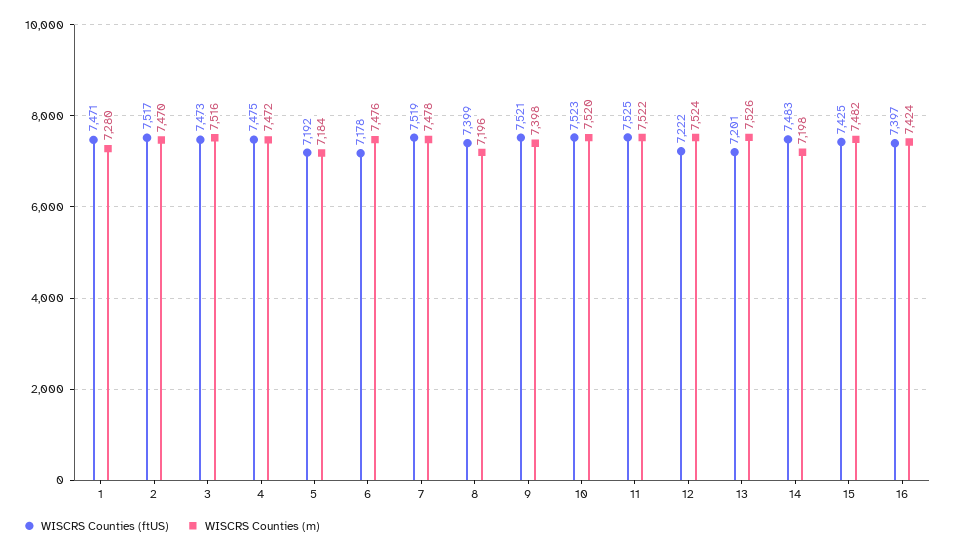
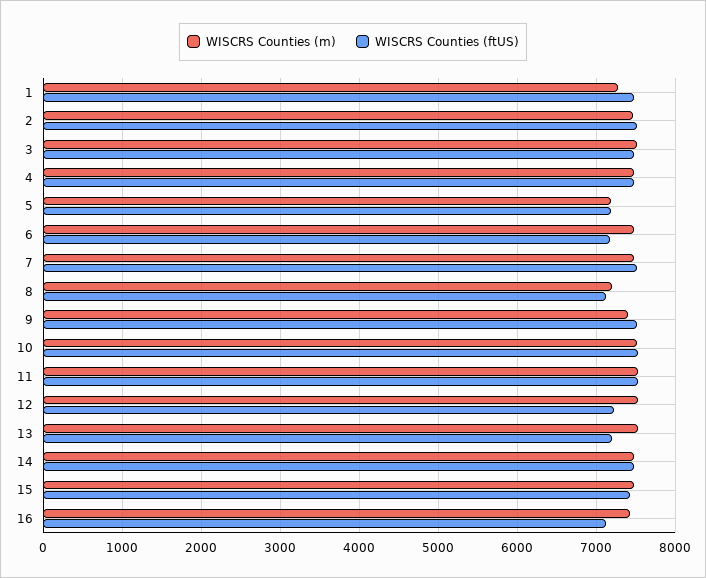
  {
    "WISCRS Counties (ftUS)": {
      "1": 7471,
      "2": 7517,
      "3": 7473,
      "4": 7475,
      "5": 7192,
      "6": 7178,
      "7": 7519,
-     "8": 7399,
+     "8": 7100,
      "9": 7521,
      "10": 7523,
      "11": 7525,
      "12": 7222,
      "13": 7201,
      "14": 7483,
      "15": 7425,
-     "16": 7397
+     "16": 7100
    },
    "WISCRS Counties (m)": {
      "1": 7280,
      "2": 7470,
      "3": 7516,
      "4": 7472,
      "5": 7184,
      "6": 7476,
      "7": 7478,
      "8": 7196,
      "9": 7398,
      "10": 7520,
      "11": 7522,
      "12": 7524,
      "13": 7526,
-     "14": 7198,
+     "14": 7500,
      "15": 7482,
      "16": 7424
    }
  }

